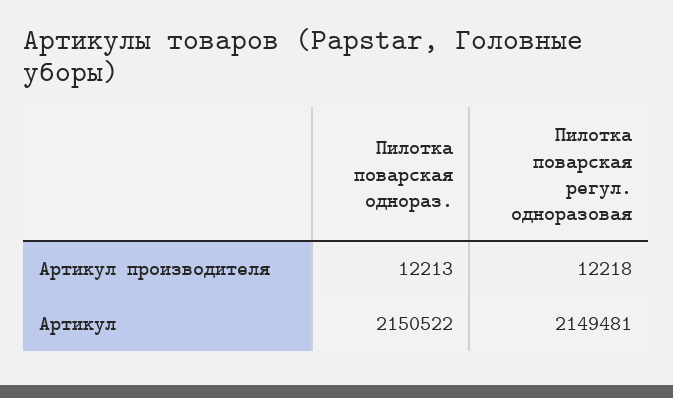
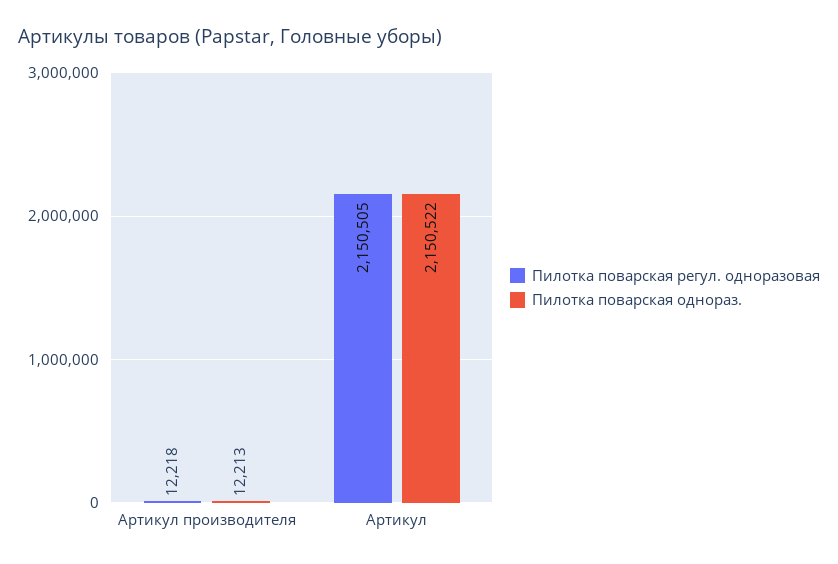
  {
    "Пилотка поварская однораз.": {
      "Артикул производителя": 12213,
      "Артикул": 2150522
    },
    "Пилотка поварская регул. одноразовая": {
      "Артикул производителя": 12218,
-     "Артикул": 2149481
+     "Артикул": 2150505
    }
  }

